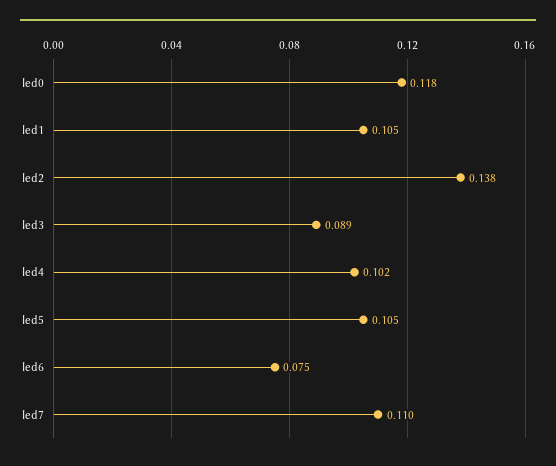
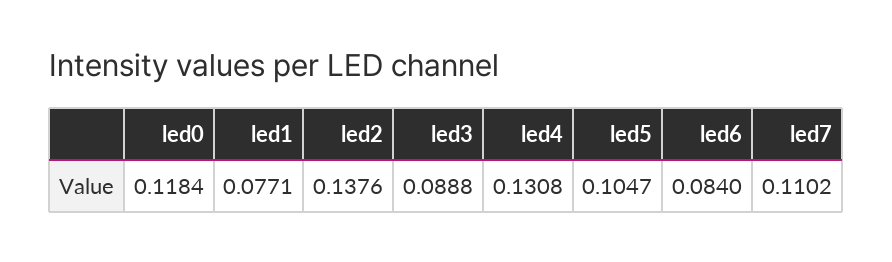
  {
    "led0": 0.1184,
-   "led1": 0.105,
+   "led1": 0.0771,
    "led2": 0.1376,
    "led3": 0.0888,
-   "led4": 0.102,
+   "led4": 0.1308,
    "led5": 0.1047,
-   "led6": 0.075,
+   "led6": 0.084,
    "led7": 0.1102
  }

